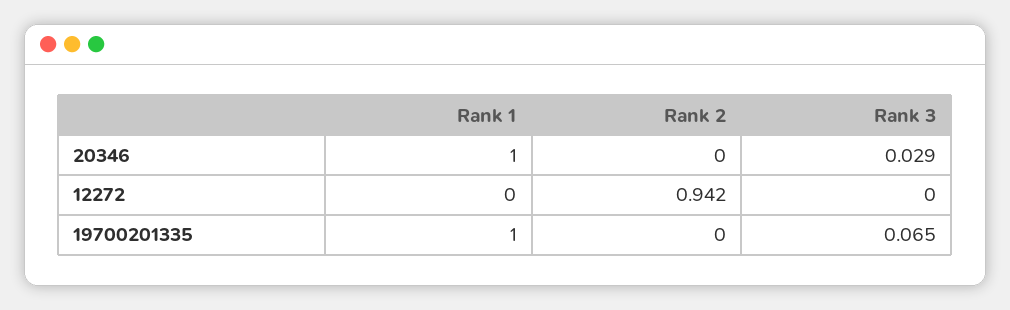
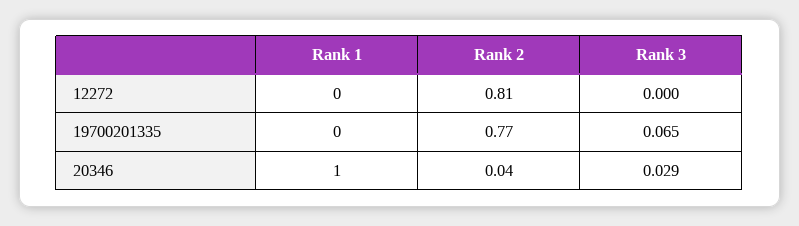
  {
    "Rank 1": {
      "20346": 1,
      "12272": 0,
-     "19700201335": 1
+     "19700201335": 0
    },
    "Rank 2": {
-     "20346": 0,
+     "20346": 0.04,
-     "12272": 0.942,
+     "12272": 0.81,
-     "19700201335": 0
+     "19700201335": 0.77
    },
    "Rank 3": {
      "20346": 0.029,
      "12272": 0,
      "19700201335": 0.065
    }
  }

